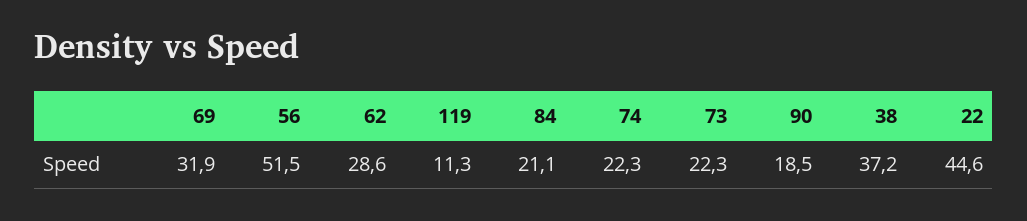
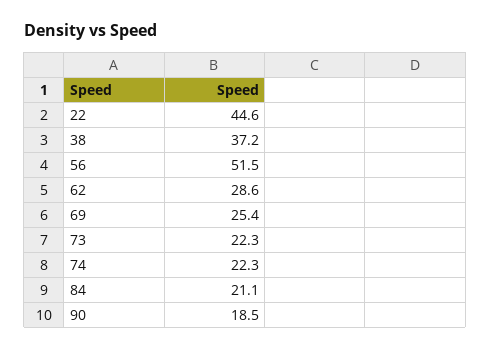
  {
-   "69": 31.9,
+   "69": 25.4,
    "56": 51.5,
    "62": 28.6,
-   "119": 11.3,
    "84": 21.1,
    "74": 22.3,
    "73": 22.3,
    "90": 18.5,
    "38": 37.2,
    "22": 44.6
  }

